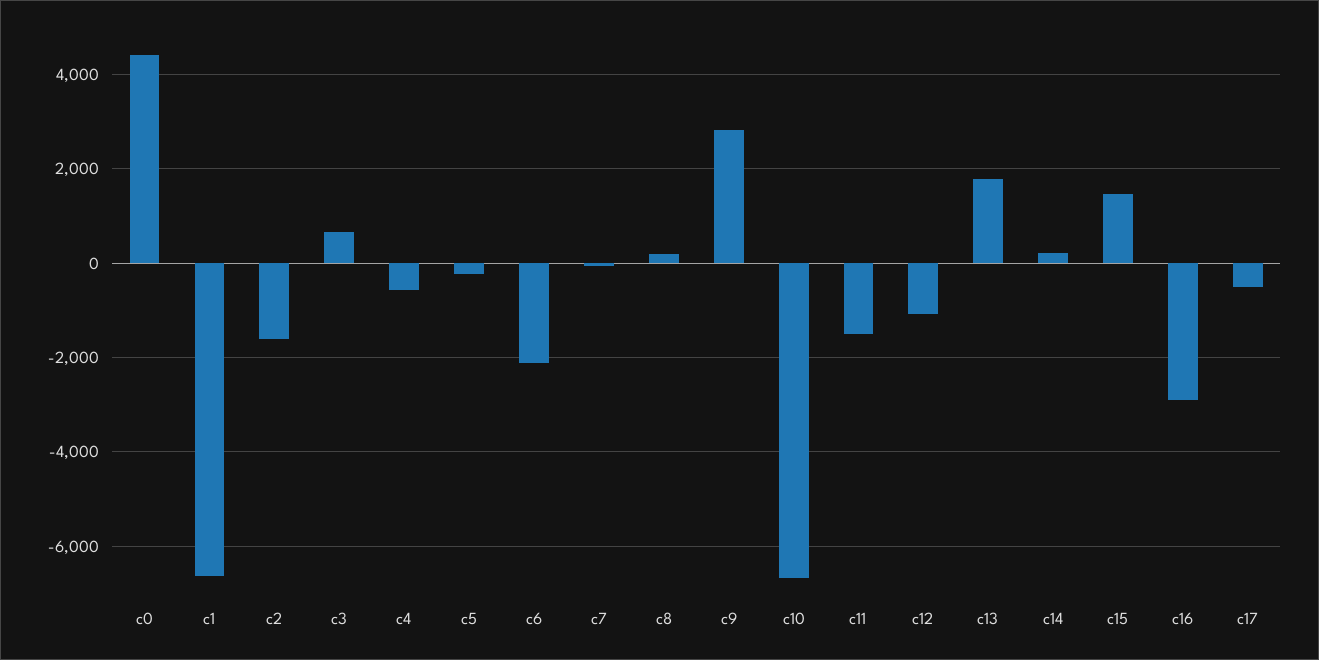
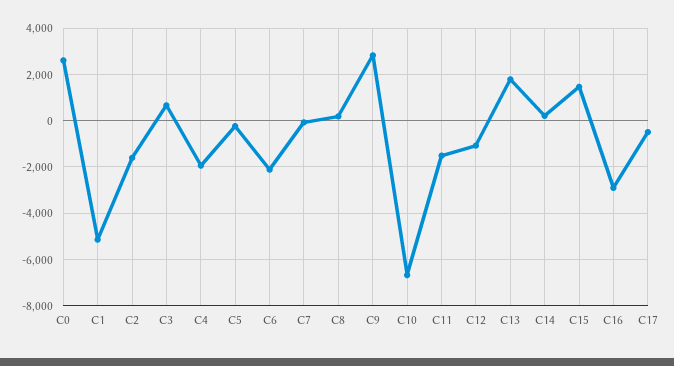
  {
-   "c0": 4400,
+   "c0": 2500,
-   "c1": -6600,
+   "c1": -5000,
    "c2": -1600,
    "c3": 600,
-   "c4": -600,
+   "c4": -2000,
    "c5": -200,
    "c6": -2200,
    "c7": 0,
    "c8": 200,
    "c9": 2800,
    "c10": -6600,
    "c11": -1600,
    "c12": -1000,
    "c13": 1800,
    "c14": 200,
    "c15": 1400,
    "c16": -3000,
    "c17": -400
  }

